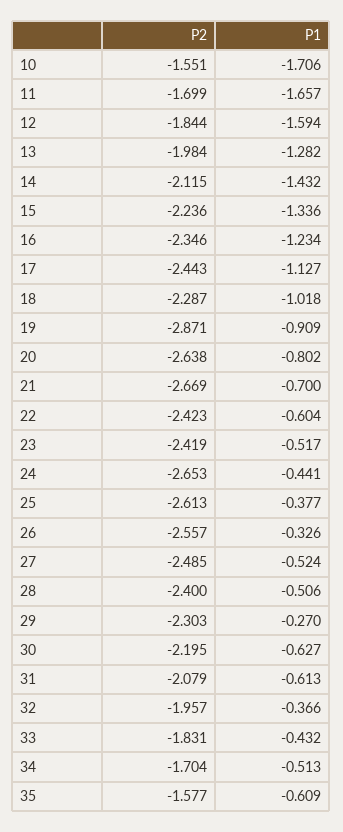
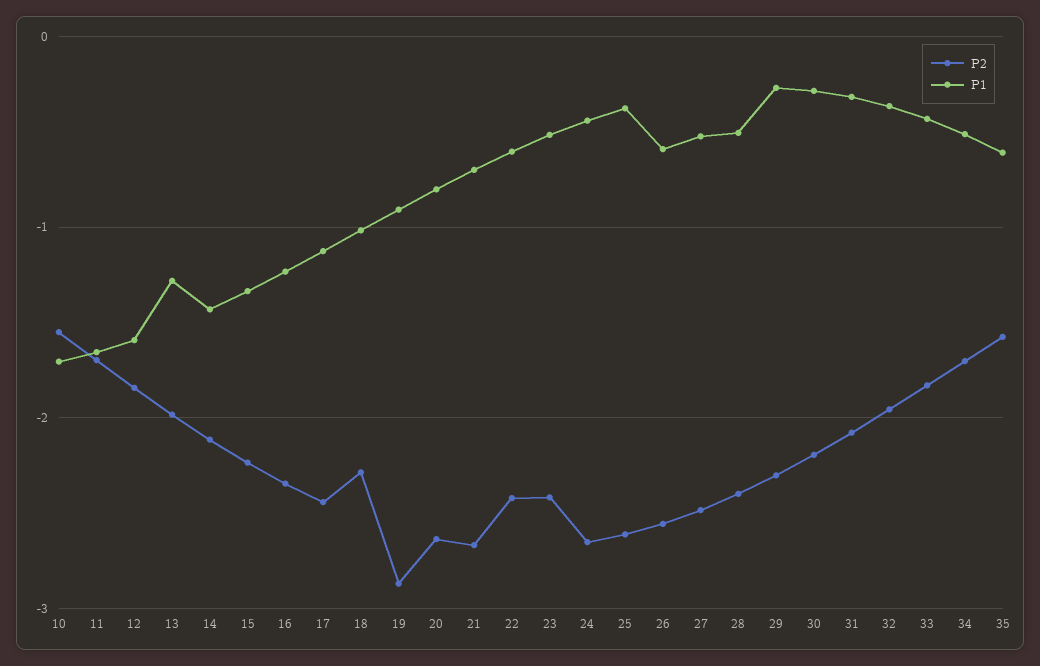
  {
    "P2": {
      "10": -1.551,
      "11": -1.699,
      "12": -1.844,
      "13": -1.984,
      "14": -2.115,
      "15": -2.236,
      "16": -2.346,
      "17": -2.443,
      "18": -2.287,
      "19": -2.871,
      "20": -2.638,
      "21": -2.669,
      "22": -2.423,
      "23": -2.419,
      "24": -2.653,
      "25": -2.613,
      "26": -2.557,
      "27": -2.485,
      "28": -2.4,
      "29": -2.303,
      "30": -2.195,
      "31": -2.079,
      "32": -1.957,
      "33": -1.831,
      "34": -1.704,
      "35": -1.577
    },
    "P1": {
      "10": -1.706,
      "11": -1.657,
      "12": -1.594,
      "13": -1.282,
      "14": -1.432,
      "15": -1.336,
      "16": -1.234,
      "17": -1.127,
      "18": -1.018,
      "19": -0.909,
      "20": -0.802,
      "21": -0.7,
      "22": -0.604,
      "23": -0.517,
      "24": -0.441,
      "25": -0.377,
-     "26": -0.326,
+     "26": -0.6,
      "27": -0.524,
      "28": -0.506,
      "29": -0.27,
-     "30": -0.627,
+     "30": -0.3,
-     "31": -0.613,
+     "31": -0.3,
      "32": -0.366,
      "33": -0.432,
      "34": -0.513,
      "35": -0.609
    }
  }

